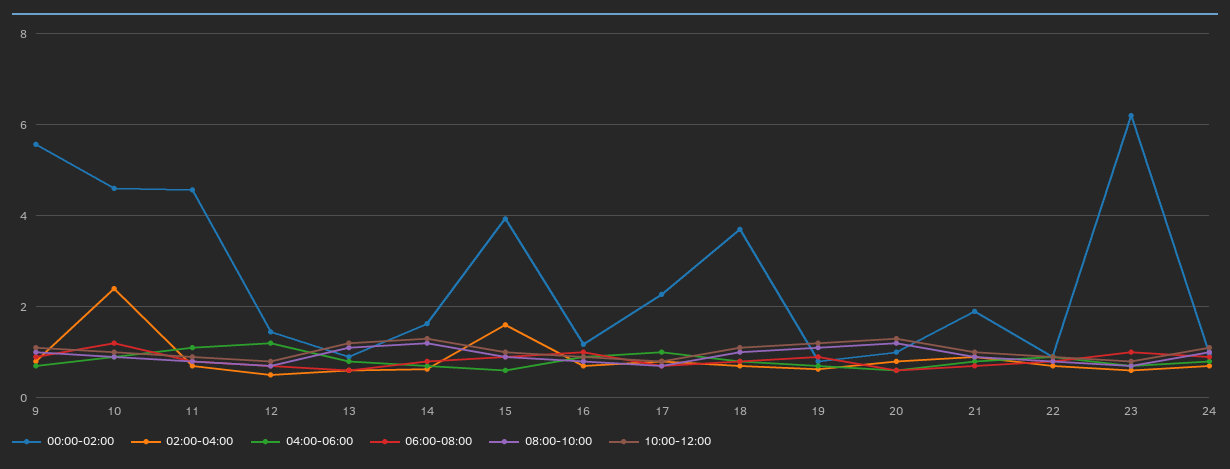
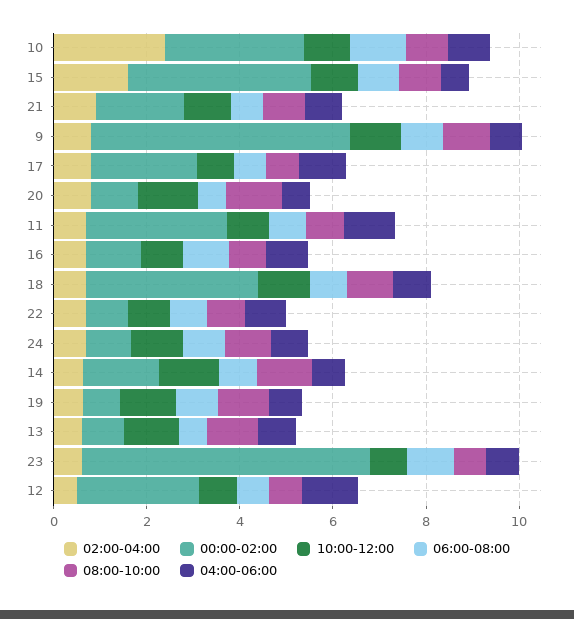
  {
    "00:00-02:00": {
      "9": 5.6,
-     "10": 4.6,
+     "10": 3,
-     "11": 4.6,
+     "11": 3,
-     "12": 1.4,
+     "12": 2.5,
      "13": 1,
      "14": 1.6,
      "15": 4,
      "16": 1.2,
      "17": 2.2,
      "18": 3.8,
      "19": 0.8,
      "20": 1,
      "21": 2,
      "22": 1,
      "23": 6.2,
      "24": 1
    },
    "02:00-04:00": {
      "9": 0.8,
      "10": 2.4,
      "11": 0.8,
      "12": 0.6,
      "13": 0.6,
      "14": 0.6,
      "15": 1.6,
      "16": 0.8,
      "17": 0.8,
      "18": 0.8,
      "19": 0.6,
      "20": 0.8,
      "21": 1,
      "22": 0.8,
      "23": 0.6,
      "24": 0.8
    },
    "04:00-06:00": {
      "9": 0.8,
      "10": 1,
      "11": 1.2,
      "12": 1.2,
      "13": 0.8,
      "14": 0.8,
      "15": 0.6,
      "16": 1,
      "17": 1,
      "18": 0.8,
      "19": 0.8,
      "20": 0.6,
      "21": 0.8,
      "22": 1,
      "23": 0.8,
      "24": 0.8
    },
    "06:00-08:00": {
      "9": 1,
      "10": 1.2,
      "11": 0.8,
      "12": 0.8,
      "13": 0.6,
      "14": 0.8,
      "15": 1,
      "16": 1,
      "17": 0.8,
      "18": 0.8,
      "19": 1,
      "20": 0.6,
      "21": 0.8,
      "22": 0.8,
      "23": 1,
      "24": 1
    },
    "08:00-10:00": {
      "9": 1,
      "10": 1,
      "11": 0.8,
      "12": 0.8,
      "13": 1.2,
      "14": 1.2,
      "15": 1,
      "16": 0.8,
      "17": 0.8,
      "18": 1,
      "19": 1.2,
      "20": 1.2,
      "21": 1,
      "22": 0.8,
      "23": 0.8,
      "24": 1
    },
    "10:00-12:00": {
      "9": 1.2,
      "10": 1,
      "11": 1,
      "12": 0.8,
      "13": 1.2,
      "14": 1.4,
      "15": 1,
      "16": 1,
      "17": 0.8,
      "18": 1.2,
      "19": 1.2,
      "20": 1.4,
      "21": 1,
      "22": 1,
      "23": 0.8,
      "24": 1.2
    }
  }

